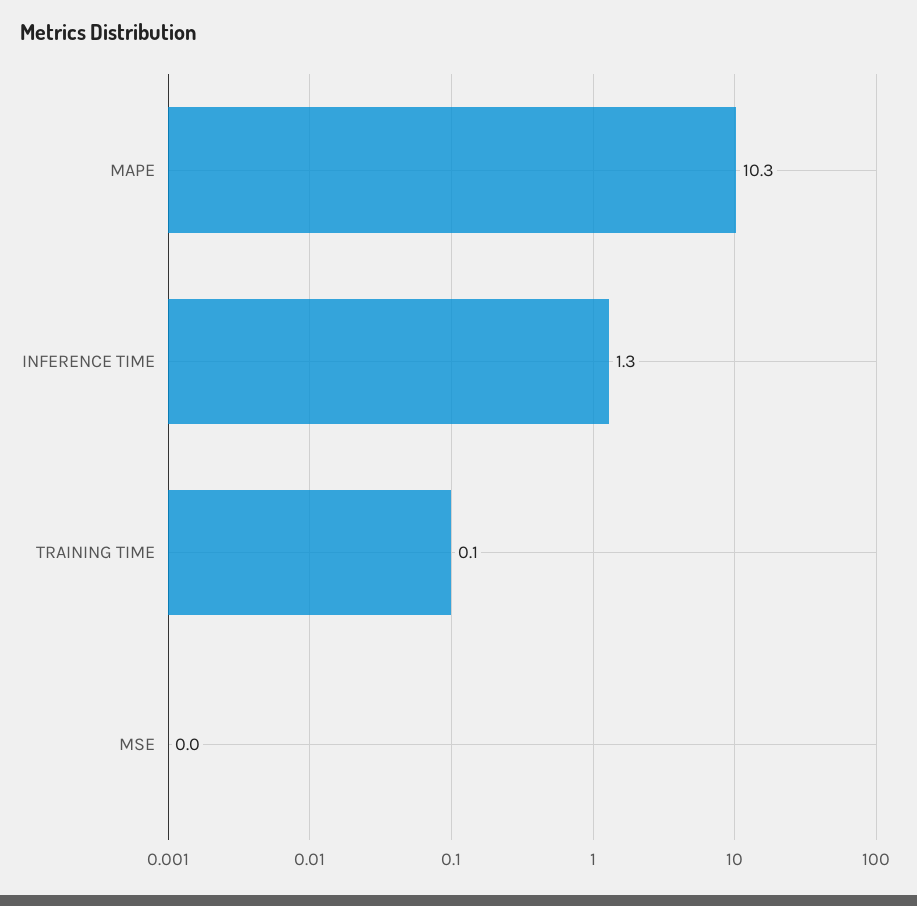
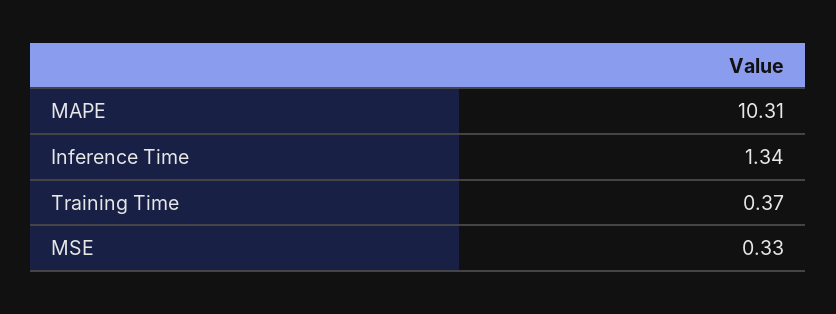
  {
    "MAPE": 10.31,
    "INFERENCE TIME": 1.34,
-   "TRAINING TIME": 0.1,
+   "TRAINING TIME": 0.37,
-   "MSE": 0
+   "MSE": 0.33
  }

